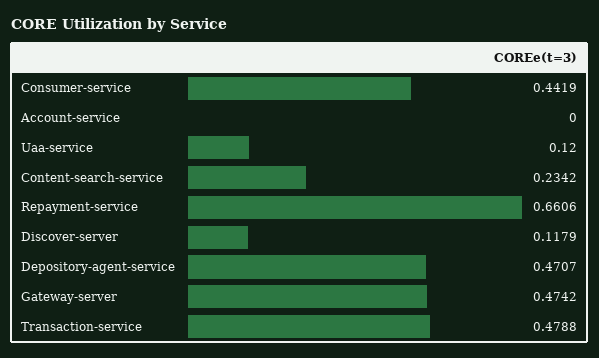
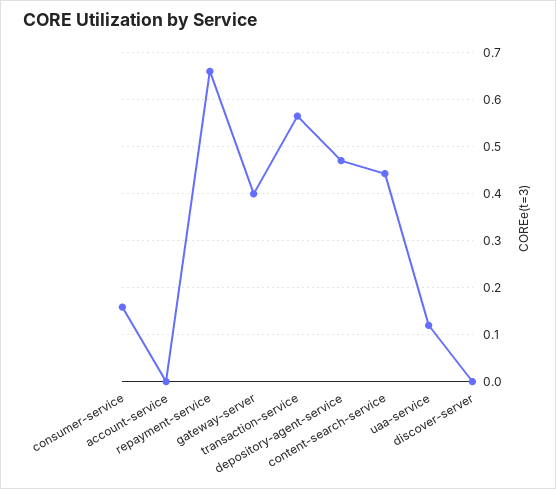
  {
-   "Consumer-service": 0.4419,
+   "Consumer-service": 0.16,
    "Account-service": 0,
    "Uaa-service": 0.12,
-   "Content-search-service": 0.2342,
+   "Content-search-service": 0.44,
    "Repayment-service": 0.6606,
-   "Discover-server": 0.1179,
+   "Discover-server": 0,
    "Depository-agent-service": 0.4707,
-   "Gateway-server": 0.4742,
+   "Gateway-server": 0.4,
-   "Transaction-service": 0.4788
+   "Transaction-service": 0.56
  }

